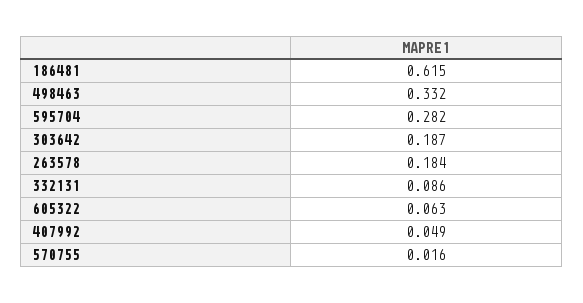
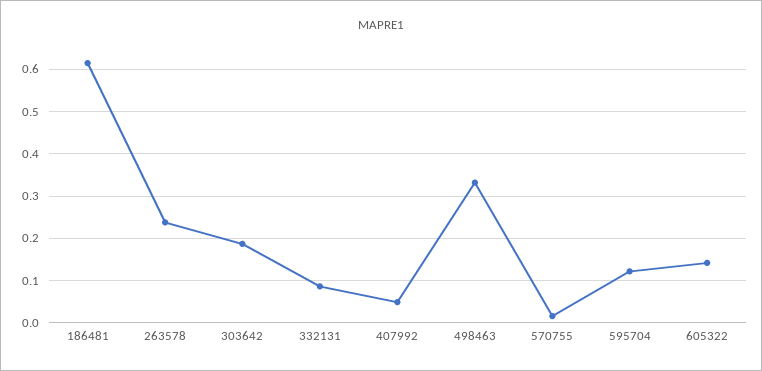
  {
    "186481": 0.615,
    "498463": 0.332,
-   "595704": 0.282,
+   "595704": 0.12,
    "303642": 0.187,
-   "263578": 0.184,
+   "263578": 0.24,
    "332131": 0.086,
-   "605322": 0.063,
+   "605322": 0.14,
    "407992": 0.049,
    "570755": 0.016
  }

